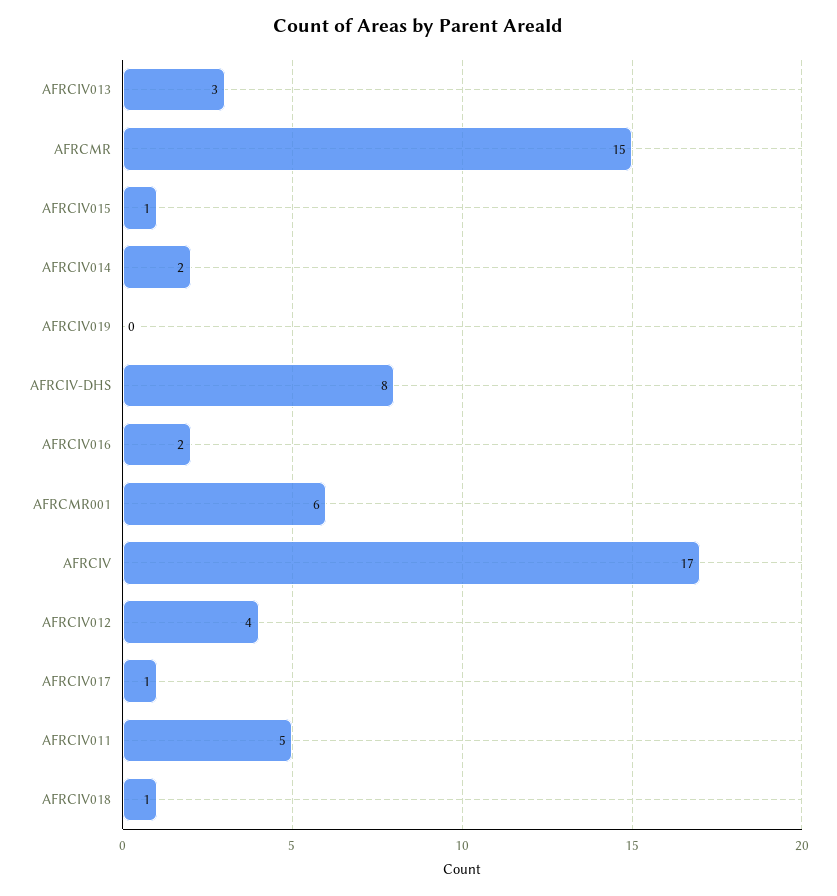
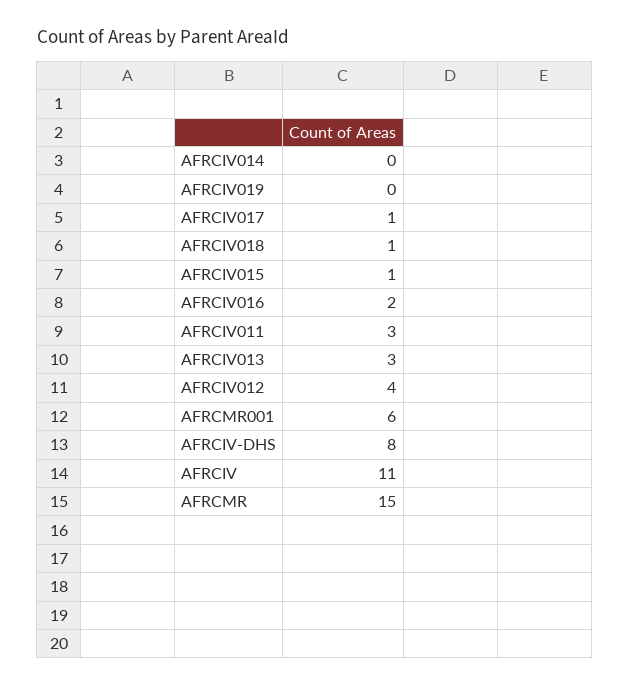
  {
    "AFRCIV013": 3,
    "AFRCMR": 15,
    "AFRCIV015": 1,
-   "AFRCIV014": 2,
+   "AFRCIV014": 0,
    "AFRCIV019": 0,
    "AFRCIV-DHS": 8,
    "AFRCIV016": 2,
    "AFRCMR001": 6,
-   "AFRCIV": 17,
+   "AFRCIV": 11,
    "AFRCIV012": 4,
    "AFRCIV017": 1,
-   "AFRCIV011": 5,
+   "AFRCIV011": 3,
    "AFRCIV018": 1
  }

